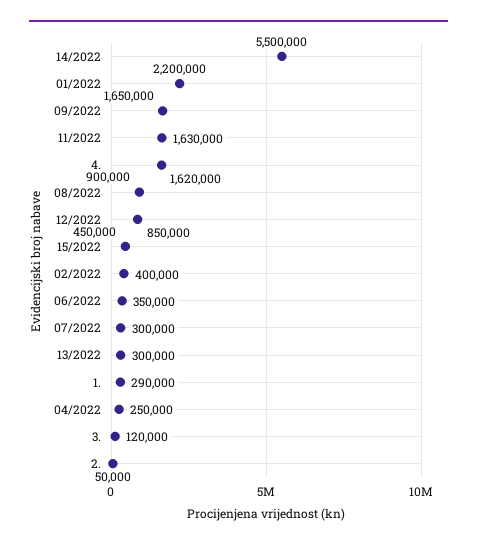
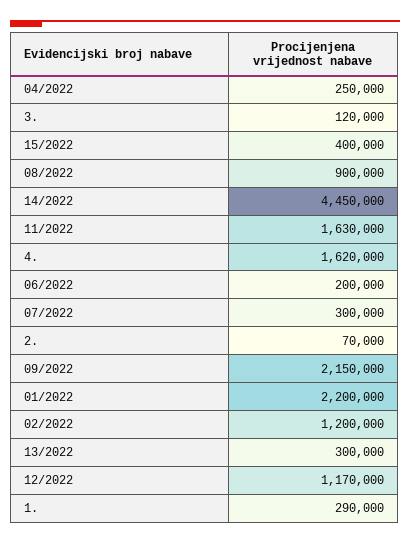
  {
-   "14/2022": 5500000,
+   "14/2022": 4450000,
    "01/2022": 2200000,
-   "09/2022": 1650000,
+   "09/2022": 2150000,
    "11/2022": 1630000,
    "4.": 1620000,
    "08/2022": 900000,
-   "12/2022": 850000,
+   "12/2022": 1170000,
-   "15/2022": 450000,
+   "15/2022": 400000,
-   "02/2022": 400000,
+   "02/2022": 1200000,
-   "06/2022": 350000,
+   "06/2022": 200000,
    "07/2022": 300000,
    "13/2022": 300000,
    "1.": 290000,
    "04/2022": 250000,
    "3.": 120000,
-   "2.": 50000
+   "2.": 70000
  }

